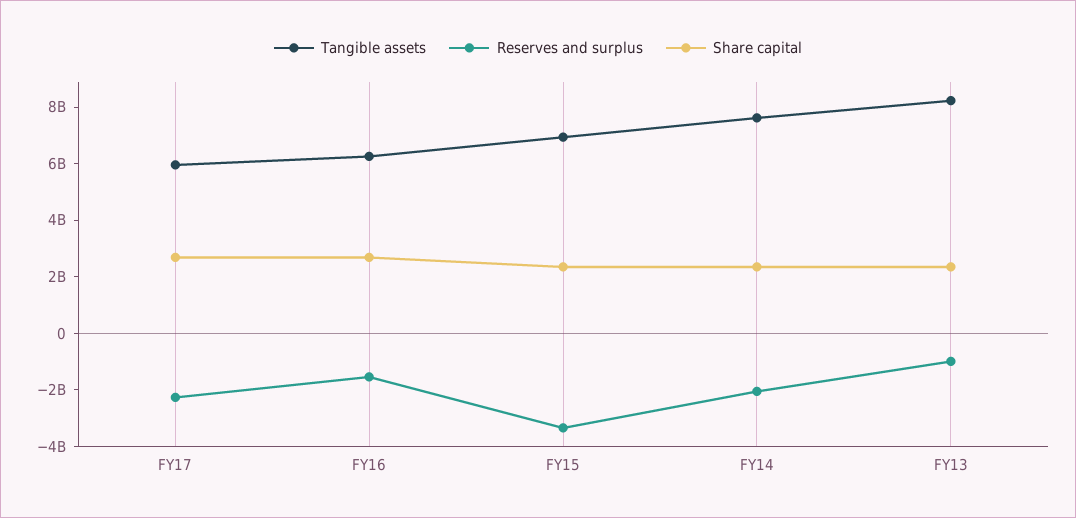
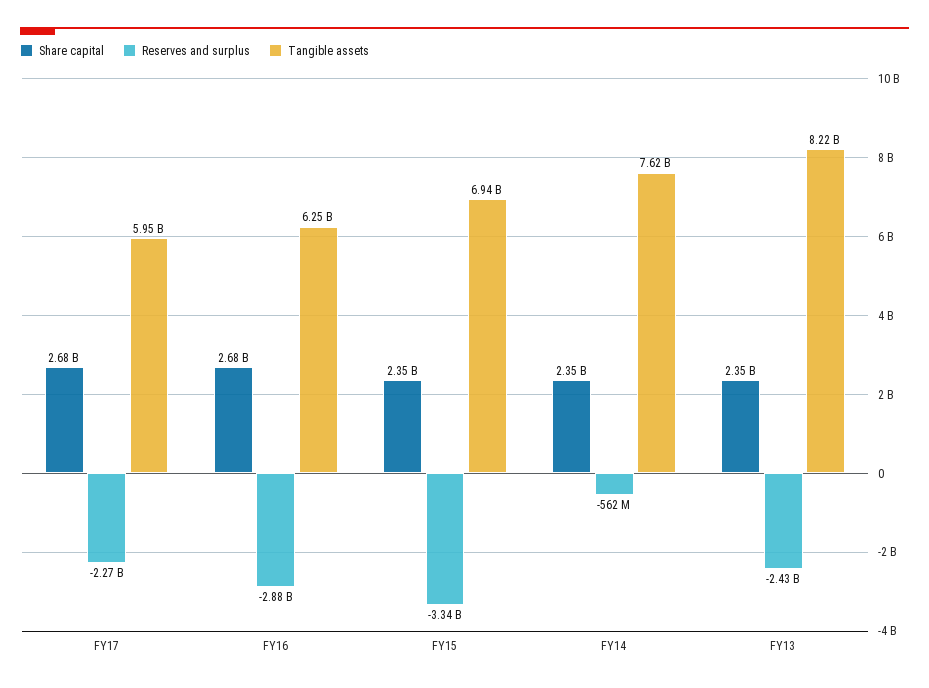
  {
    "Tangible assets": {
      "FY17": 5950000000,
      "FY16": 6250000000,
      "FY15": 6940000000,
      "FY14": 7620000000,
      "FY13": 8220000000
    },
    "Reserves and surplus": {
      "FY17": -2270000000,
-     "FY16": -1500000000,
+     "FY16": -2880000000,
      "FY15": -3340000000,
-     "FY14": -2000000000,
+     "FY14": -562000000,
-     "FY13": -1000000000
+     "FY13": -2430000000
    },
    "Share capital": {
      "FY17": 2680000000,
      "FY16": 2680000000,
      "FY15": 2350000000,
      "FY14": 2350000000,
      "FY13": 2350000000
    }
  }

